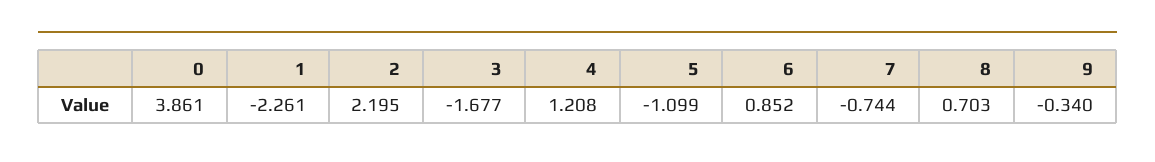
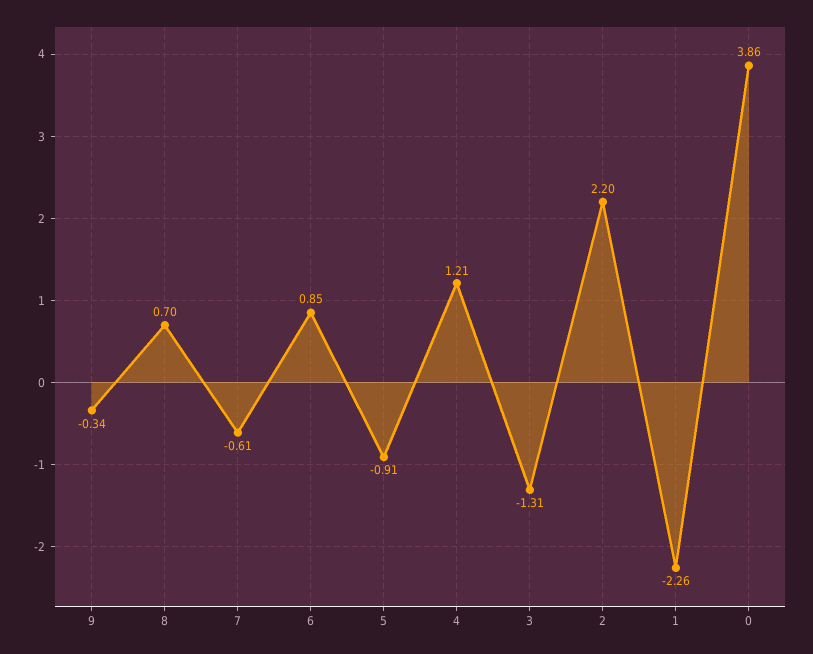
  {
    "0": 3.861,
    "1": -2.261,
    "2": 2.195,
-   "3": -1.677,
+   "3": -1.31,
    "4": 1.208,
-   "5": -1.099,
+   "5": -0.91,
    "6": 0.852,
-   "7": -0.744,
+   "7": -0.61,
    "8": 0.703,
    "9": -0.34
  }

